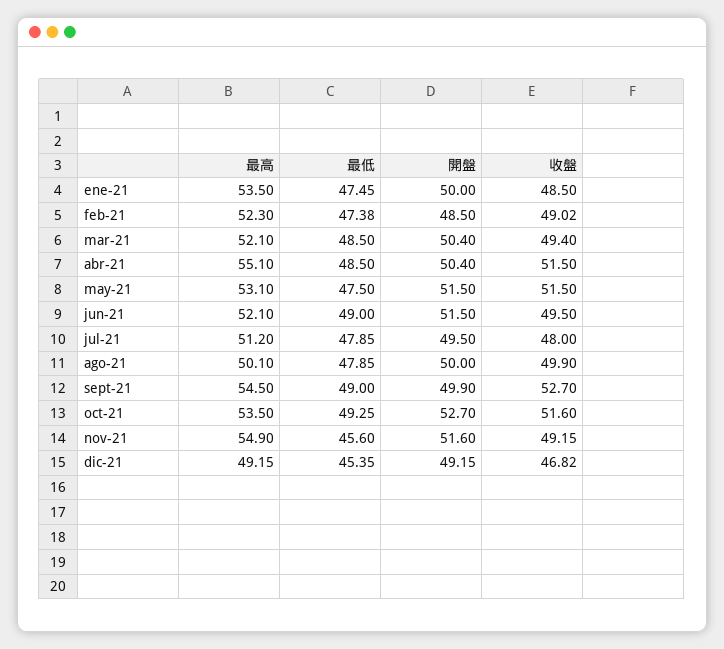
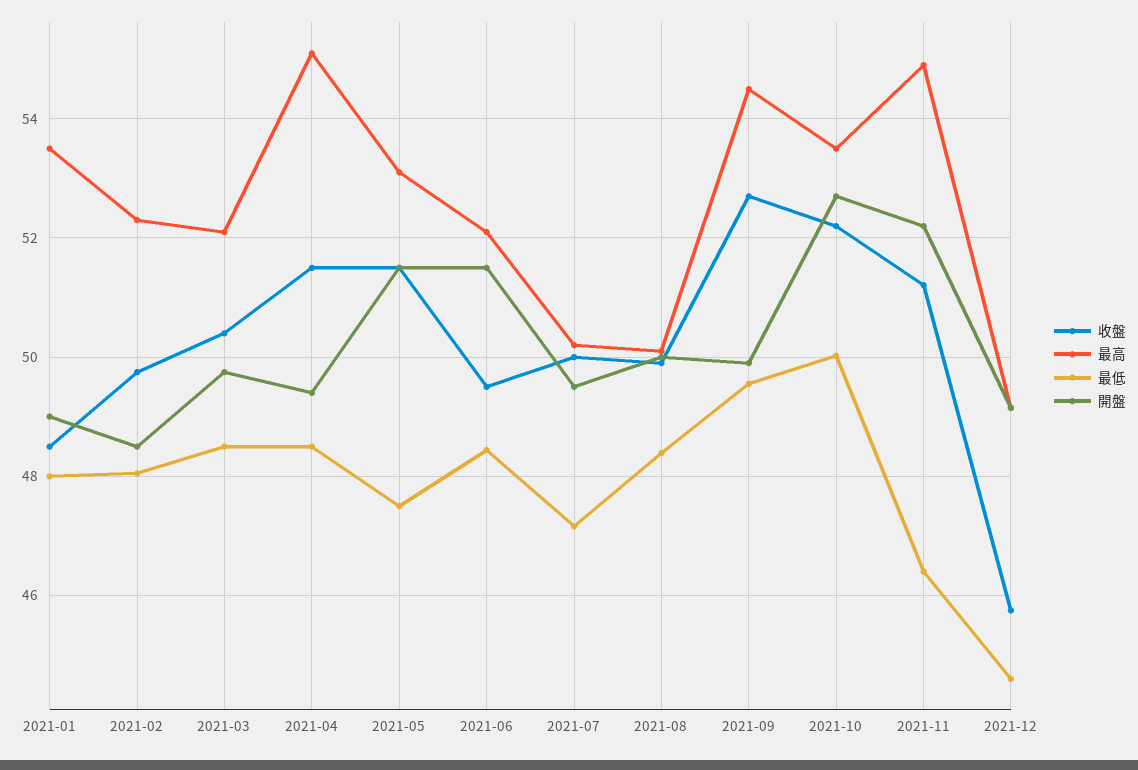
  {
    "最高": {
      "ene-21": 53.5,
      "feb-21": 52.3,
      "mar-21": 52.1,
      "abr-21": 55.1,
      "may-21": 53.1,
      "jun-21": 52.1,
-     "jul-21": 51.2,
+     "jul-21": 50.2,
      "ago-21": 50.1,
      "sept-21": 54.5,
      "oct-21": 53.5,
      "nov-21": 54.9,
      "dic-21": 49.15
    },
    "最低": {
-     "ene-21": 47.45,
+     "ene-21": 48,
-     "feb-21": 47.38,
+     "feb-21": 48,
      "mar-21": 48.5,
      "abr-21": 48.5,
      "may-21": 47.5,
-     "jun-21": 49,
+     "jun-21": 48.4,
-     "jul-21": 47.85,
+     "jul-21": 47.2,
-     "ago-21": 47.85,
+     "ago-21": 48.4,
-     "sept-21": 49,
+     "sept-21": 49.6,
-     "oct-21": 49.25,
+     "oct-21": 50,
-     "nov-21": 45.6,
+     "nov-21": 46.4,
-     "dic-21": 45.35
+     "dic-21": 44.6
    },
    "開盤": {
-     "ene-21": 50,
+     "ene-21": 49,
      "feb-21": 48.5,
-     "mar-21": 50.4,
+     "mar-21": 49.8,
-     "abr-21": 50.4,
+     "abr-21": 49.4,
      "may-21": 51.5,
      "jun-21": 51.5,
      "jul-21": 49.5,
      "ago-21": 50,
      "sept-21": 49.9,
      "oct-21": 52.7,
-     "nov-21": 51.6,
+     "nov-21": 52.2,
      "dic-21": 49.15
    },
    "收盤": {
      "ene-21": 48.5,
-     "feb-21": 49.02,
+     "feb-21": 49.8,
-     "mar-21": 49.4,
+     "mar-21": 50.4,
      "abr-21": 51.5,
      "may-21": 51.5,
      "jun-21": 49.5,
-     "jul-21": 48,
+     "jul-21": 50,
      "ago-21": 49.9,
      "sept-21": 52.7,
-     "oct-21": 51.6,
+     "oct-21": 52.2,
-     "nov-21": 49.15,
+     "nov-21": 51.2,
-     "dic-21": 46.82
+     "dic-21": 45.8
    }
  }

